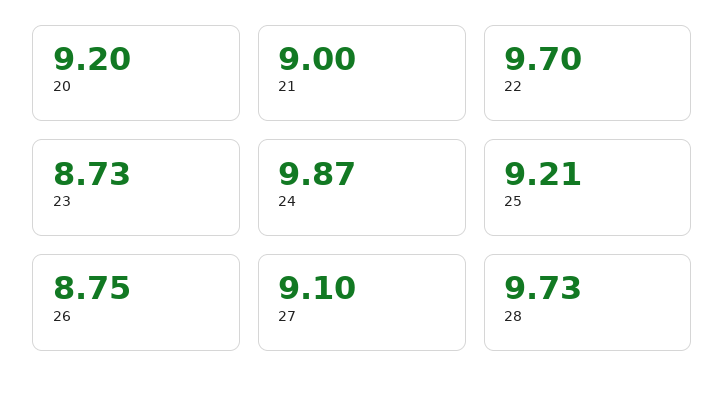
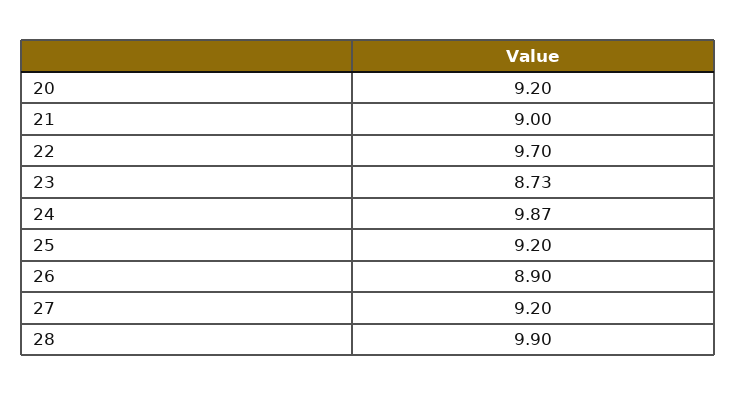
  {
    "20": 9.2,
    "21": 9,
    "22": 9.7,
    "23": 8.73,
    "24": 9.87,
-   "25": 9.21,
+   "25": 9.2,
-   "26": 8.75,
+   "26": 8.9,
-   "27": 9.1,
+   "27": 9.2,
-   "28": 9.73
+   "28": 9.9
  }

